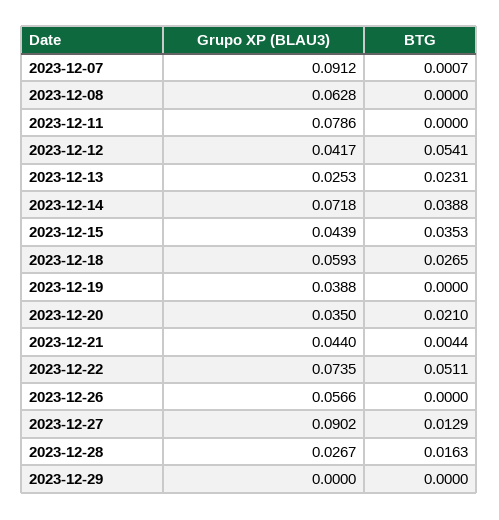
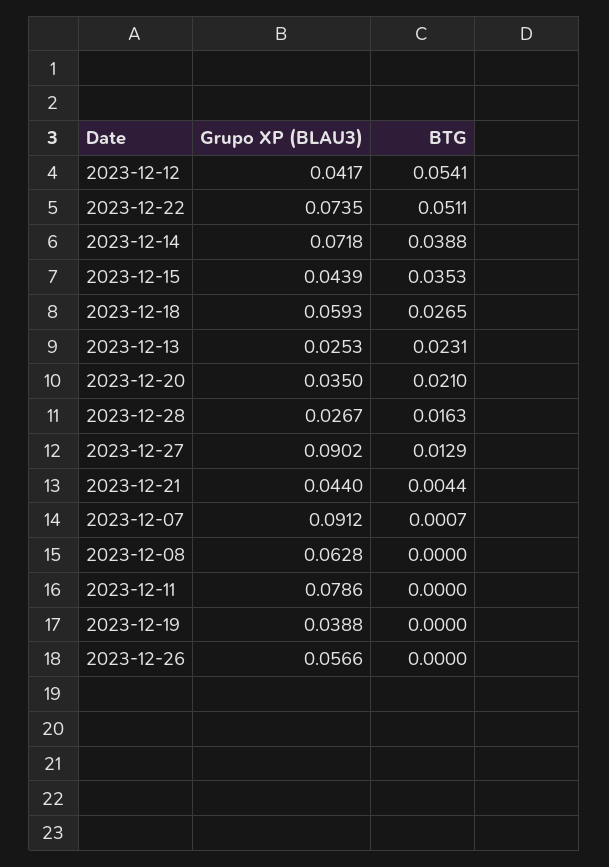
  {
    "Grupo XP (BLAU3)": {
      "2023-12-07": 0.0912,
      "2023-12-08": 0.0628,
      "2023-12-11": 0.0786,
      "2023-12-12": 0.0417,
      "2023-12-13": 0.0253,
      "2023-12-14": 0.0718,
      "2023-12-15": 0.0439,
      "2023-12-18": 0.0593,
      "2023-12-19": 0.0388,
      "2023-12-20": 0.035,
      "2023-12-21": 0.044,
      "2023-12-22": 0.0735,
      "2023-12-26": 0.0566,
      "2023-12-27": 0.0902,
-     "2023-12-28": 0.0267,
+     "2023-12-28": 0.0267
-     "2023-12-29": 0
    },
    "BTG": {
      "2023-12-07": 0.0007,
      "2023-12-08": 0,
      "2023-12-11": 0,
      "2023-12-12": 0.0541,
      "2023-12-13": 0.0231,
      "2023-12-14": 0.0388,
      "2023-12-15": 0.0353,
      "2023-12-18": 0.0265,
      "2023-12-19": 0,
      "2023-12-20": 0.021,
      "2023-12-21": 0.0044,
      "2023-12-22": 0.0511,
      "2023-12-26": 0,
      "2023-12-27": 0.0129,
-     "2023-12-28": 0.0163,
+     "2023-12-28": 0.0163
-     "2023-12-29": 0
    }
  }

